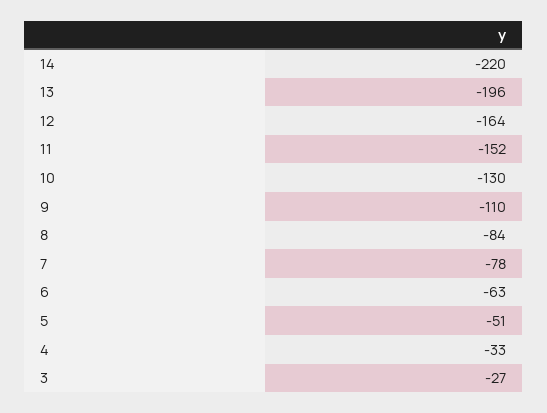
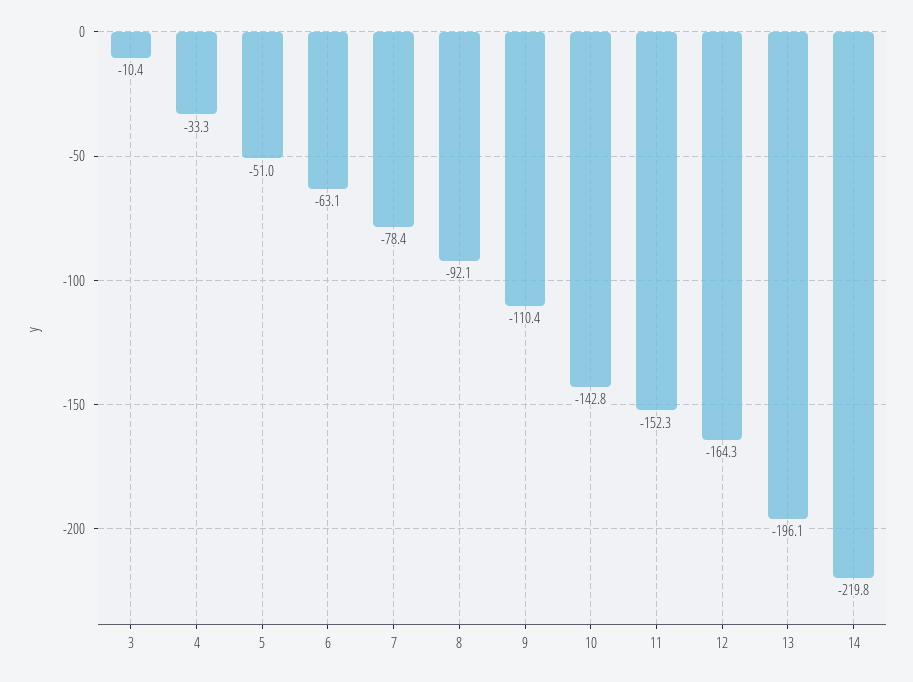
  {
    "14": -219.8,
    "13": -196.1,
    "12": -164.3,
    "11": -152.3,
-   "10": -130,
+   "10": -142.8,
    "9": -110.4,
-   "8": -84,
+   "8": -92.1,
    "7": -78.4,
    "6": -63.1,
    "5": -51,
    "4": -33.3,
-   "3": -27
+   "3": -10.4
  }

